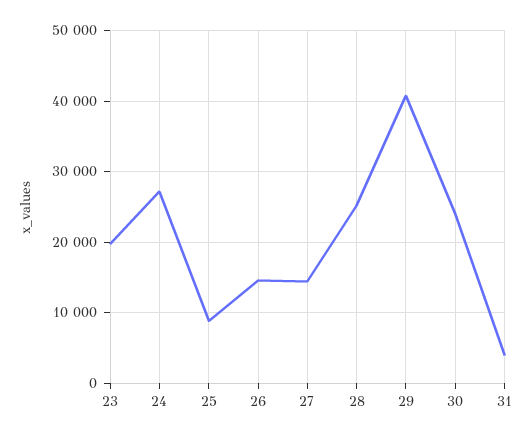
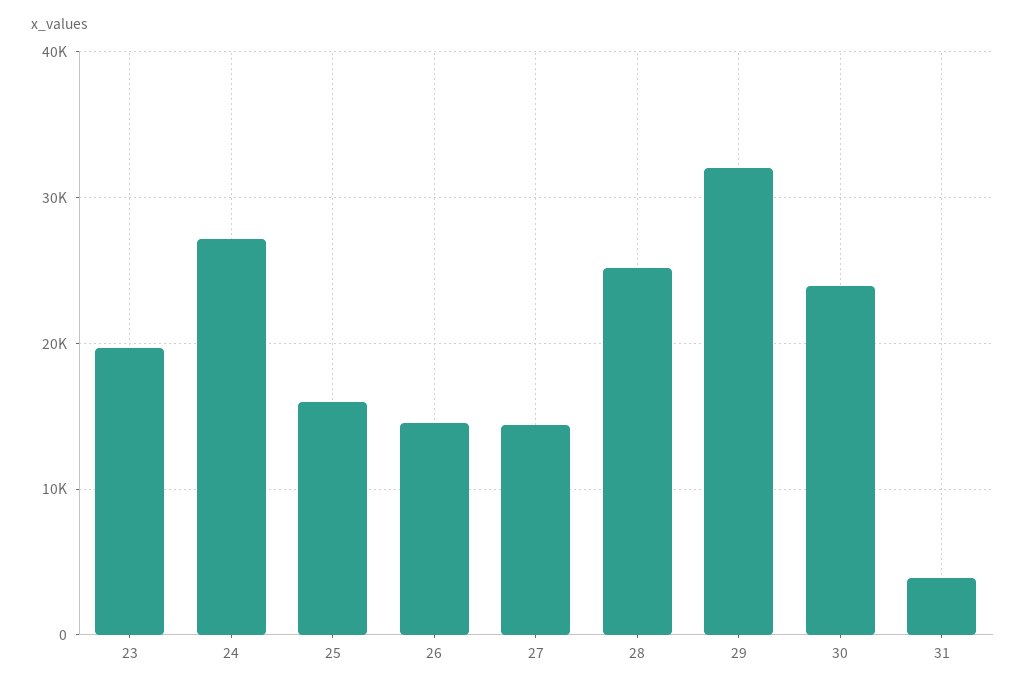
  {
    "23": 20000,
    "24": 27000,
-   "25": 9000,
+   "25": 16000,
    "26": 15000,
    "27": 14000,
    "28": 25000,
-   "29": 41000,
+   "29": 32000,
    "30": 24000,
    "31": 4000
  }

